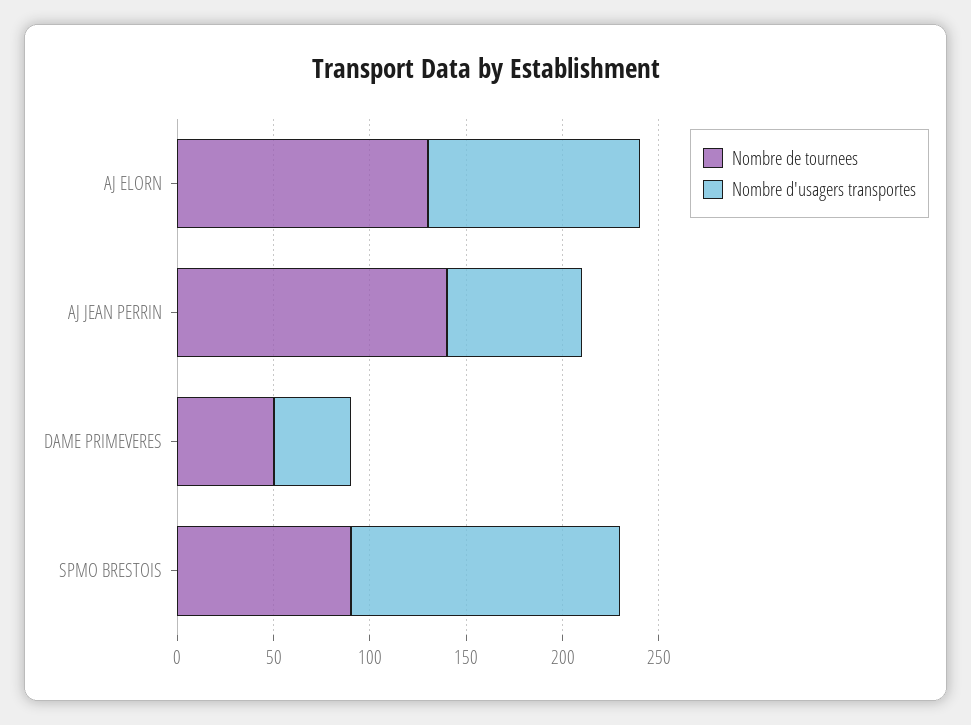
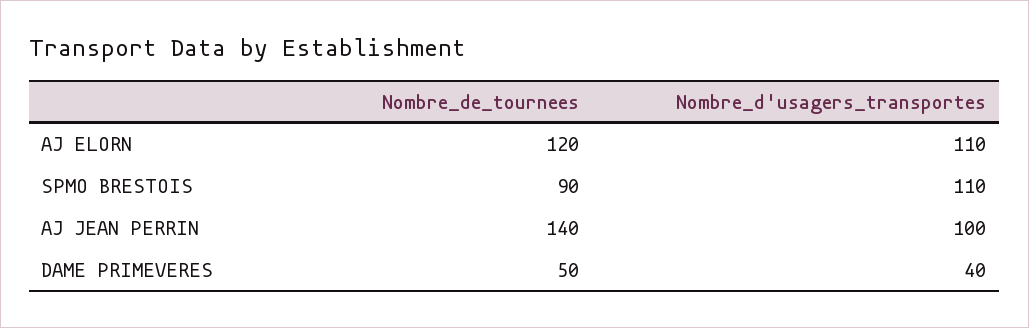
  {
    "Nombre de tournees": {
-     "AJ ELORN": 130,
+     "AJ ELORN": 120,
      "AJ JEAN PERRIN": 140,
      "DAME PRIMEVERES": 50,
      "SPMO BRESTOIS": 90
    },
    "Nombre d'usagers transportes": {
      "AJ ELORN": 110,
-     "AJ JEAN PERRIN": 70,
+     "AJ JEAN PERRIN": 100,
      "DAME PRIMEVERES": 40,
-     "SPMO BRESTOIS": 140
+     "SPMO BRESTOIS": 110
    }
  }

